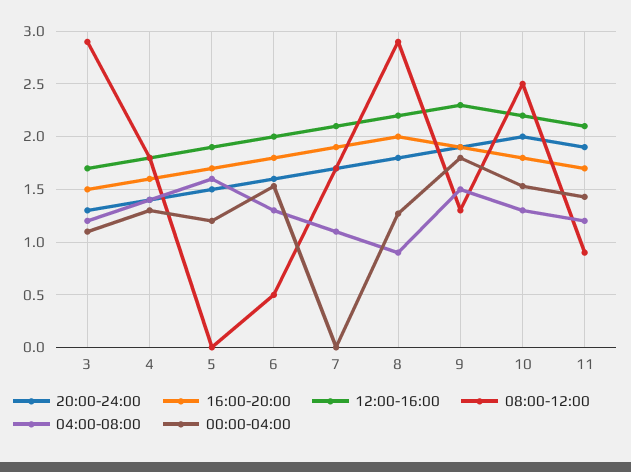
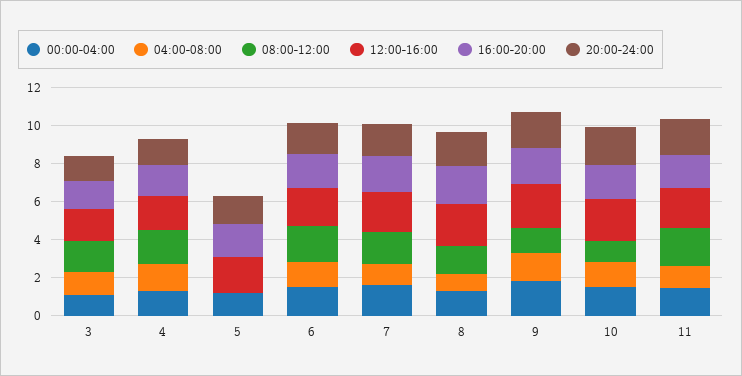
  {
    "20:00-24:00": {
      "3": 1.3,
      "4": 1.4,
      "5": 1.5,
      "6": 1.6,
      "7": 1.7,
      "8": 1.8,
      "9": 1.9,
      "10": 2,
      "11": 1.9
    },
    "16:00-20:00": {
      "3": 1.5,
      "4": 1.6,
      "5": 1.7,
      "6": 1.8,
      "7": 1.9,
      "8": 2,
      "9": 1.9,
      "10": 1.8,
      "11": 1.7
    },
    "12:00-16:00": {
      "3": 1.7,
      "4": 1.8,
      "5": 1.9,
      "6": 2,
      "7": 2.1,
      "8": 2.2,
      "9": 2.3,
      "10": 2.2,
      "11": 2.1
    },
    "08:00-12:00": {
-     "3": 2.9,
+     "3": 1.5,
      "4": 1.8,
      "5": 0,
-     "6": 0.5,
+     "6": 2,
      "7": 1.7,
-     "8": 2.9,
+     "8": 1.5,
      "9": 1.3,
-     "10": 2.5,
+     "10": 1,
-     "11": 0.9
+     "11": 2
    },
    "04:00-08:00": {
      "3": 1.2,
      "4": 1.4,
-     "5": 1.6,
+     "5": 0,
      "6": 1.3,
      "7": 1.1,
      "8": 0.9,
      "9": 1.5,
      "10": 1.3,
      "11": 1.2
    },
    "00:00-04:00": {
      "3": 1.1,
      "4": 1.3,
      "5": 1.2,
      "6": 1.5,
-     "7": 0,
+     "7": 1.5,
      "8": 1.3,
      "9": 1.8,
      "10": 1.5,
      "11": 1.4
    }
  }

